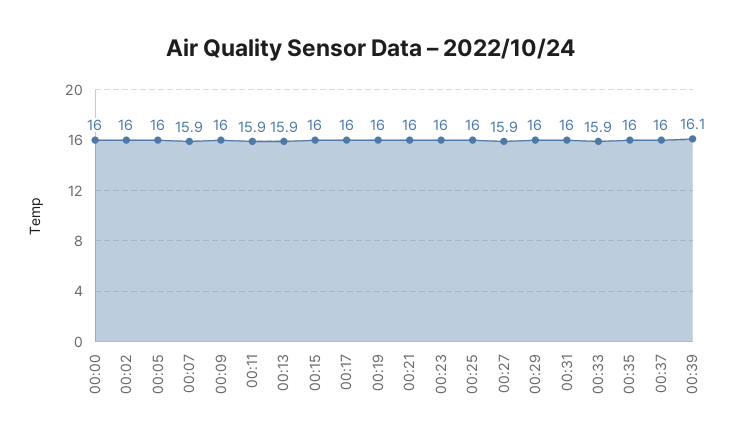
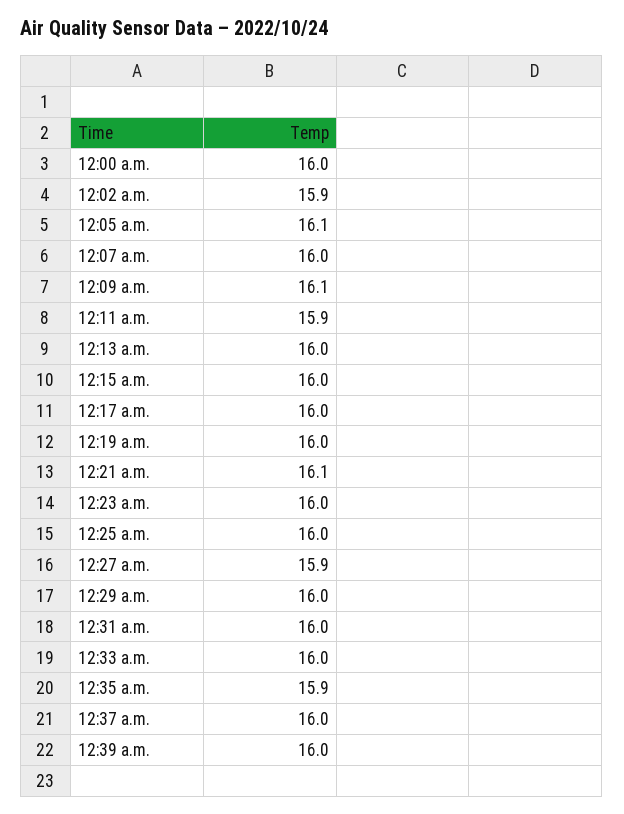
  {
    "00:00": 16,
-   "00:02": 16,
+   "00:02": 15.9,
-   "00:05": 16,
+   "00:05": 16.1,
-   "00:07": 15.9,
+   "00:07": 16,
-   "00:09": 16,
+   "00:09": 16.1,
    "00:11": 15.9,
-   "00:13": 15.9,
+   "00:13": 16,
    "00:15": 16,
    "00:17": 16,
    "00:19": 16,
-   "00:21": 16,
+   "00:21": 16.1,
    "00:23": 16,
    "00:25": 16,
    "00:27": 15.9,
    "00:29": 16,
    "00:31": 16,
-   "00:33": 15.9,
+   "00:33": 16,
-   "00:35": 16,
+   "00:35": 15.9,
    "00:37": 16,
-   "00:39": 16.1
+   "00:39": 16
  }

